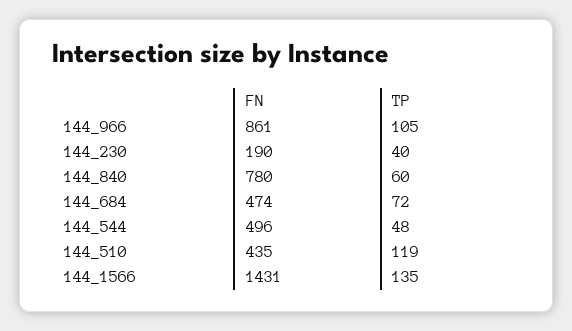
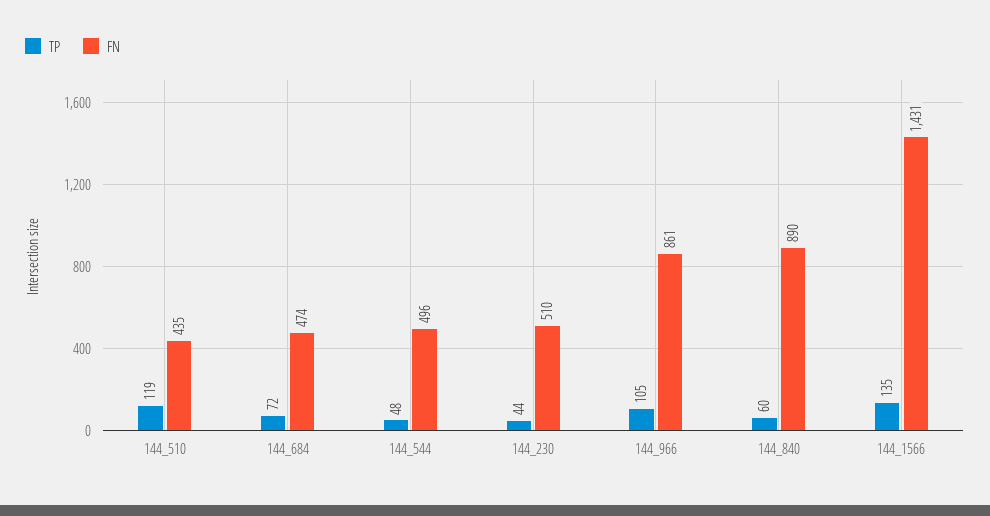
  {
    "FN": {
      "144_966": 861,
-     "144_230": 190,
+     "144_230": 510,
-     "144_840": 780,
+     "144_840": 890,
      "144_684": 474,
      "144_544": 496,
      "144_510": 435,
      "144_1566": 1431
    },
    "TP": {
      "144_966": 105,
-     "144_230": 40,
+     "144_230": 44,
      "144_840": 60,
      "144_684": 72,
      "144_544": 48,
      "144_510": 119,
      "144_1566": 135
    }
  }

